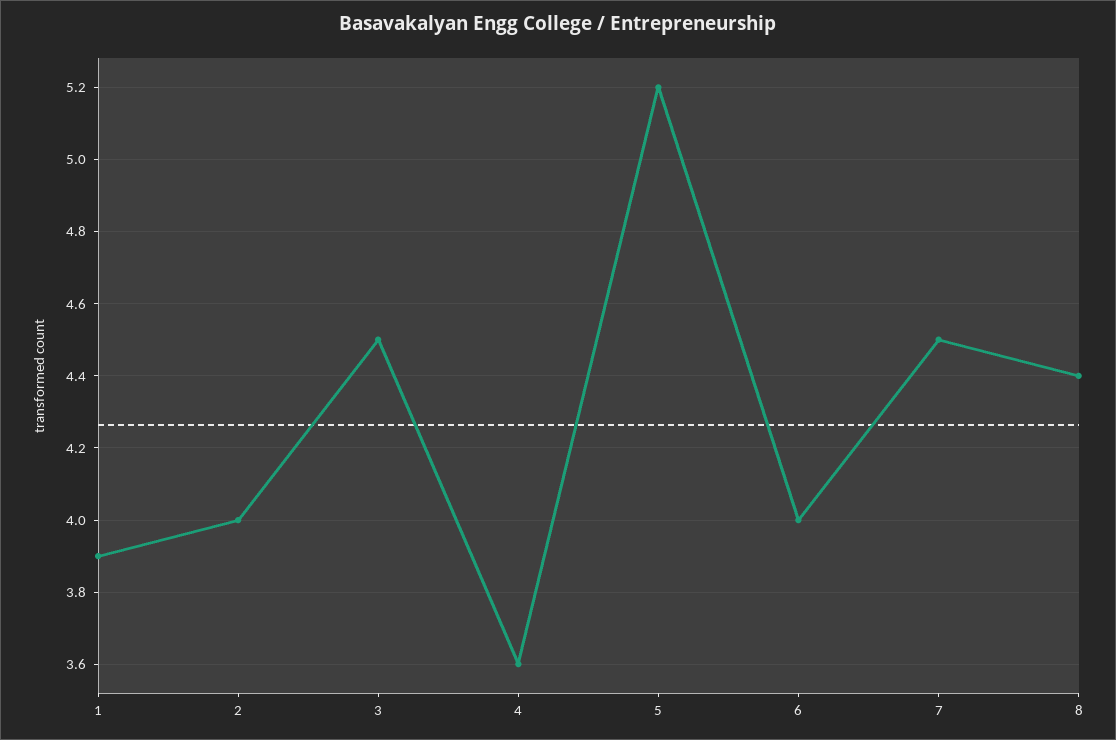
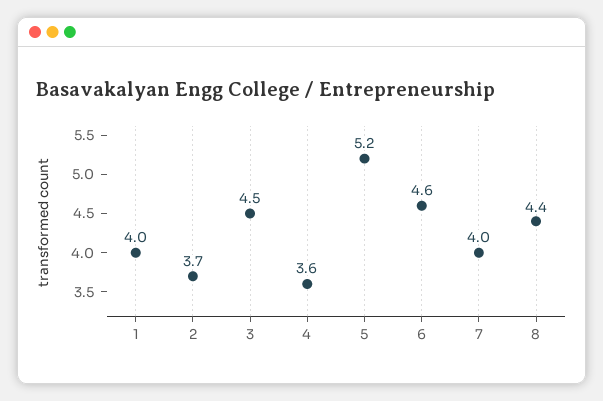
  {
-   "1": 3.9,
+   "1": 4,
-   "2": 4,
+   "2": 3.7,
    "3": 4.5,
    "4": 3.6,
    "5": 5.2,
-   "6": 4,
+   "6": 4.6,
-   "7": 4.5,
+   "7": 4,
    "8": 4.4
  }

